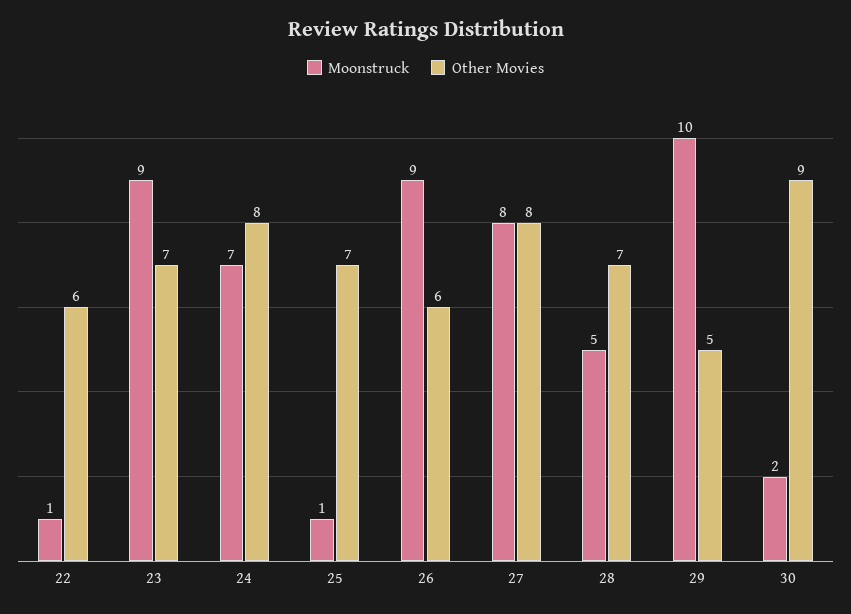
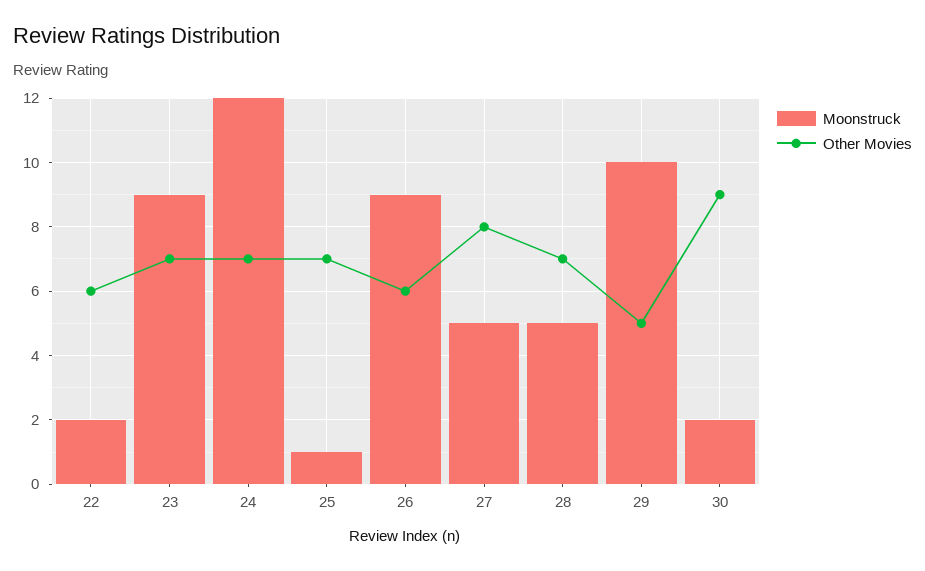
  {
    "Moonstruck": {
-     "22": 1,
+     "22": 2,
      "23": 9,
-     "24": 7,
+     "24": 12,
      "25": 1,
      "26": 9,
-     "27": 8,
+     "27": 5,
      "28": 5,
      "29": 10,
      "30": 2
    },
    "Other Movies": {
      "22": 6,
      "23": 7,
-     "24": 8,
+     "24": 7,
      "25": 7,
      "26": 6,
      "27": 8,
      "28": 7,
      "29": 5,
      "30": 9
    }
  }

